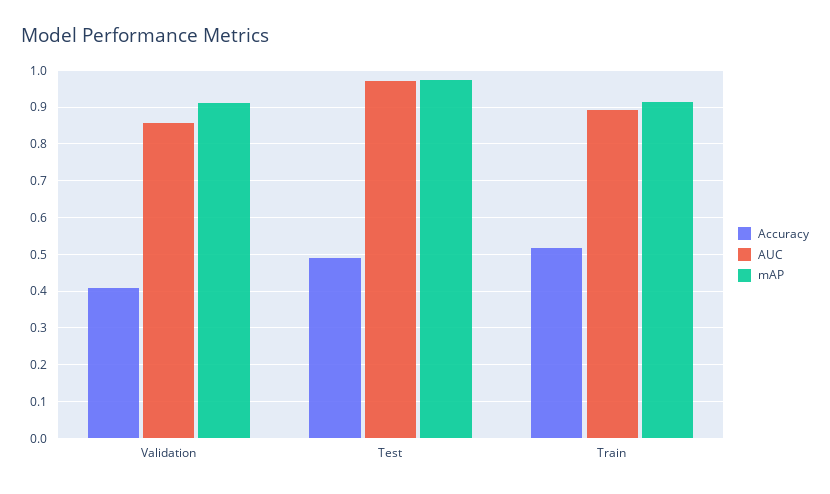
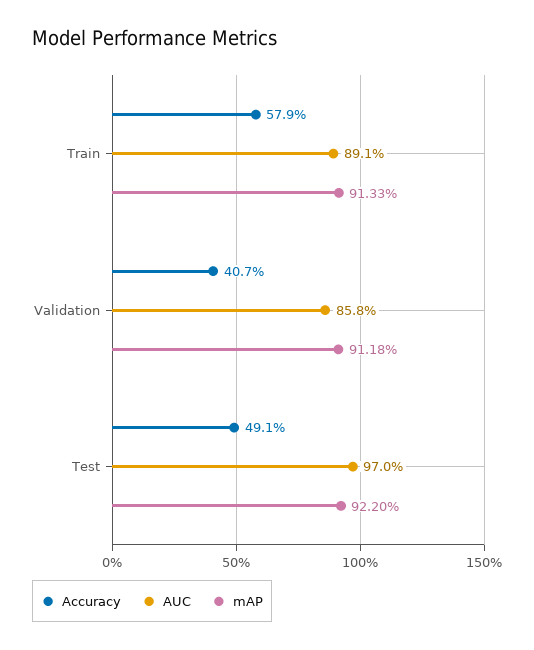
  {
    "Accuracy": {
      "Validation": 0.407,
      "Test": 0.491,
-     "Train": 0.52
+     "Train": 0.579
    },
    "AUC": {
      "Validation": 0.858,
      "Test": 0.97,
      "Train": 0.891
    },
    "mAP": {
      "Validation": 0.9118,
-     "Test": 0.98,
+     "Test": 0.922,
      "Train": 0.9133
    }
  }

